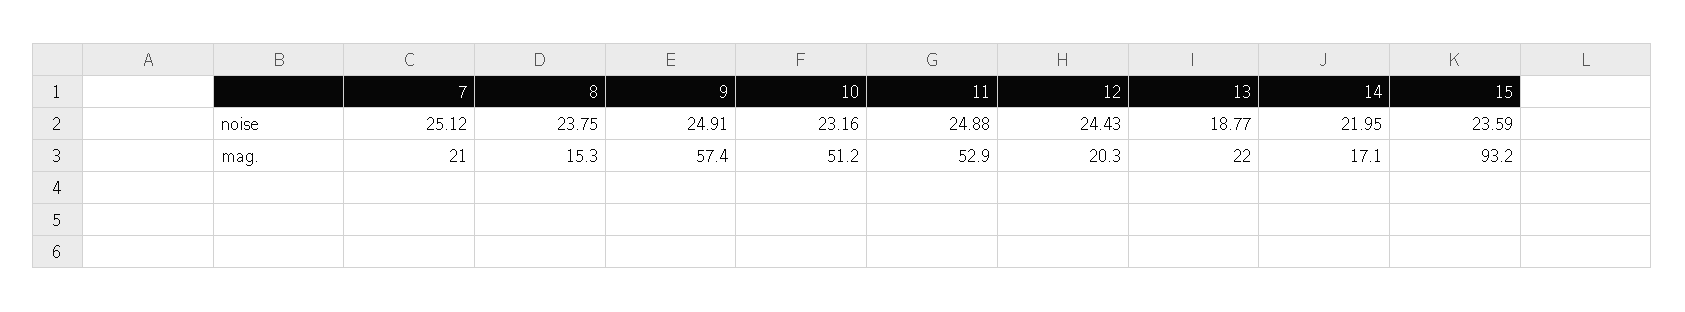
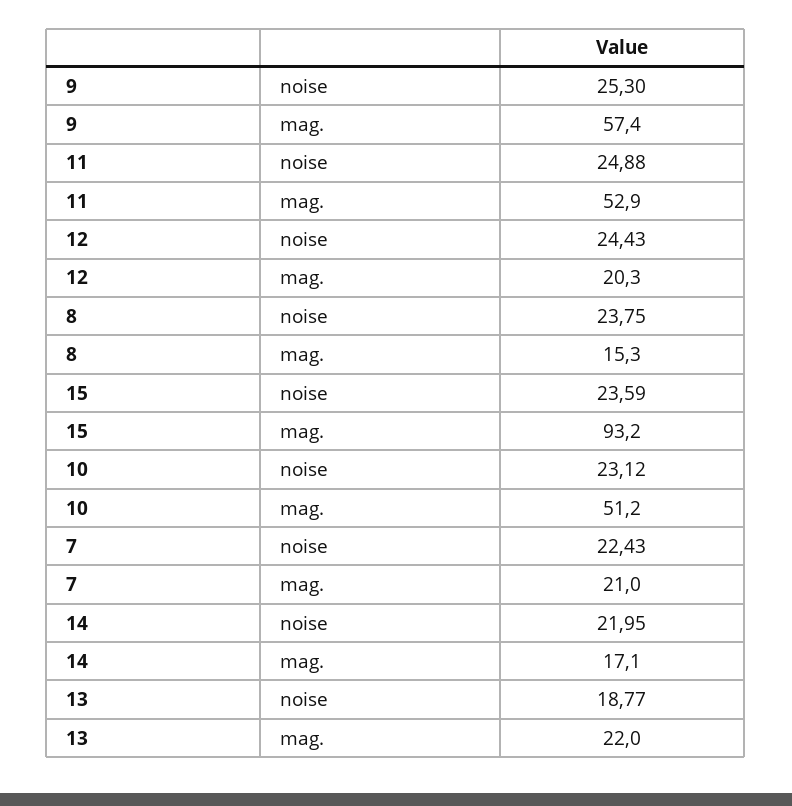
  {
    "7": {
-     "noise": 25.12,
+     "noise": 22.43,
      "mag.": 21
    },
    "8": {
      "noise": 23.75,
      "mag.": 15.3
    },
    "9": {
-     "noise": 24.91,
+     "noise": 25.3,
      "mag.": 57.4
    },
    "10": {
-     "noise": 23.16,
+     "noise": 23.12,
      "mag.": 51.2
    },
    "11": {
      "noise": 24.88,
      "mag.": 52.9
    },
    "12": {
      "noise": 24.43,
      "mag.": 20.3
    },
    "13": {
      "noise": 18.77,
      "mag.": 22
    },
    "14": {
      "noise": 21.95,
      "mag.": 17.1
    },
    "15": {
      "noise": 23.59,
      "mag.": 93.2
    }
  }

